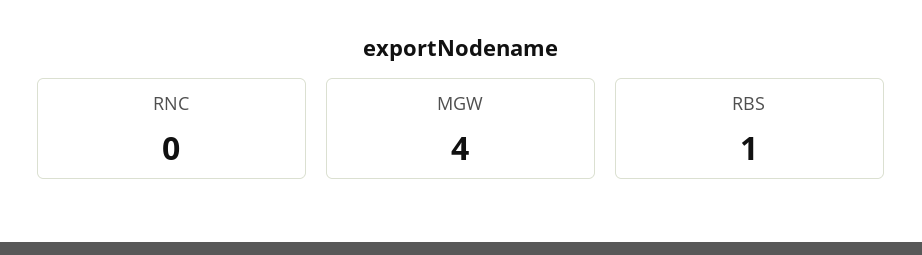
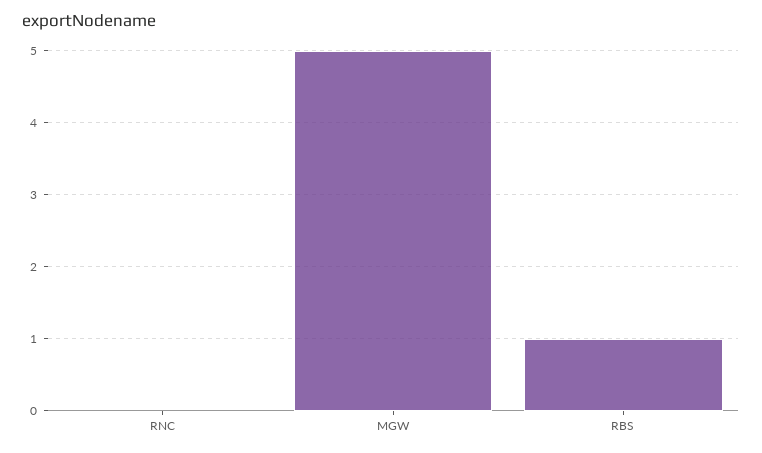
  {
    "RNC": 0,
-   "MGW": 4,
+   "MGW": 5,
    "RBS": 1
  }

